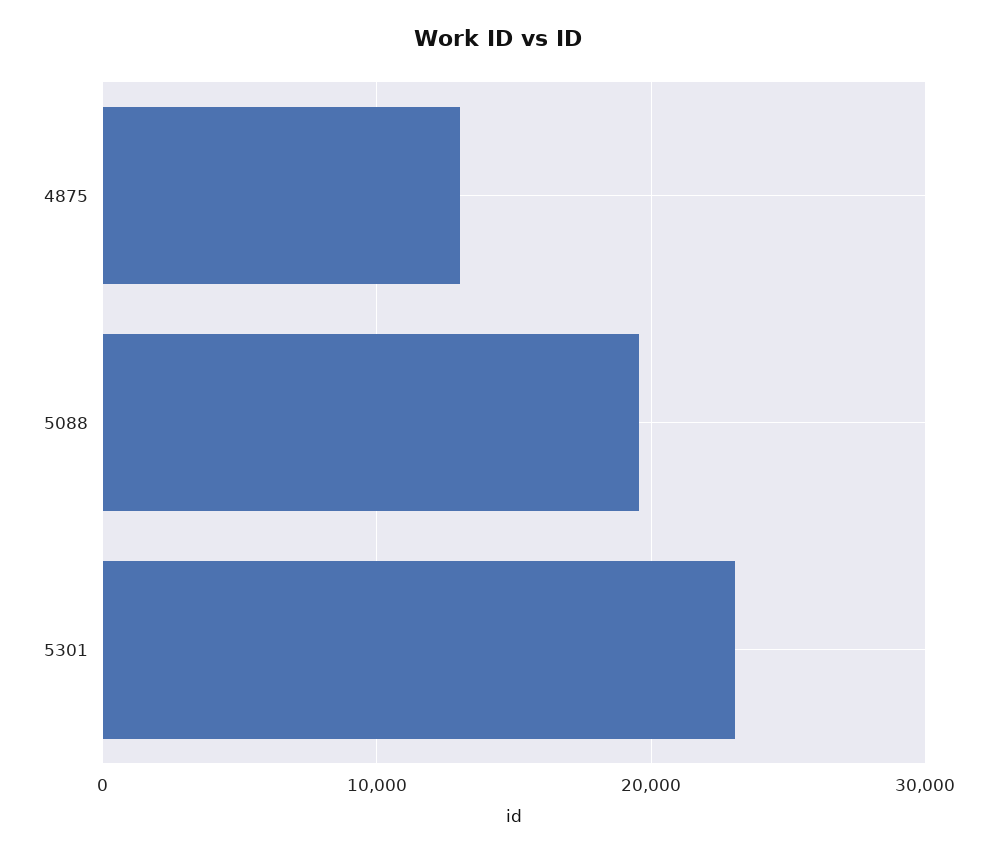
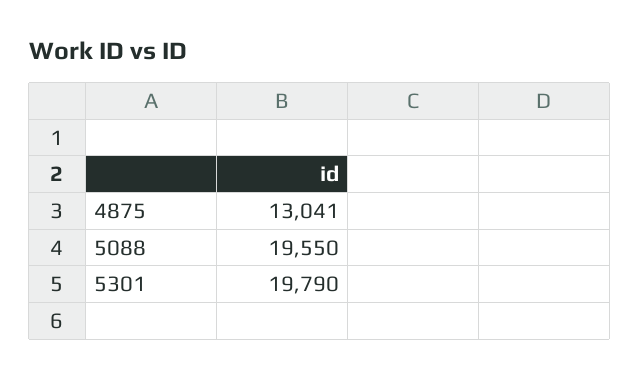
  {
    "4875": 13041,
    "5088": 19550,
-   "5301": 23000
+   "5301": 19790
  }

